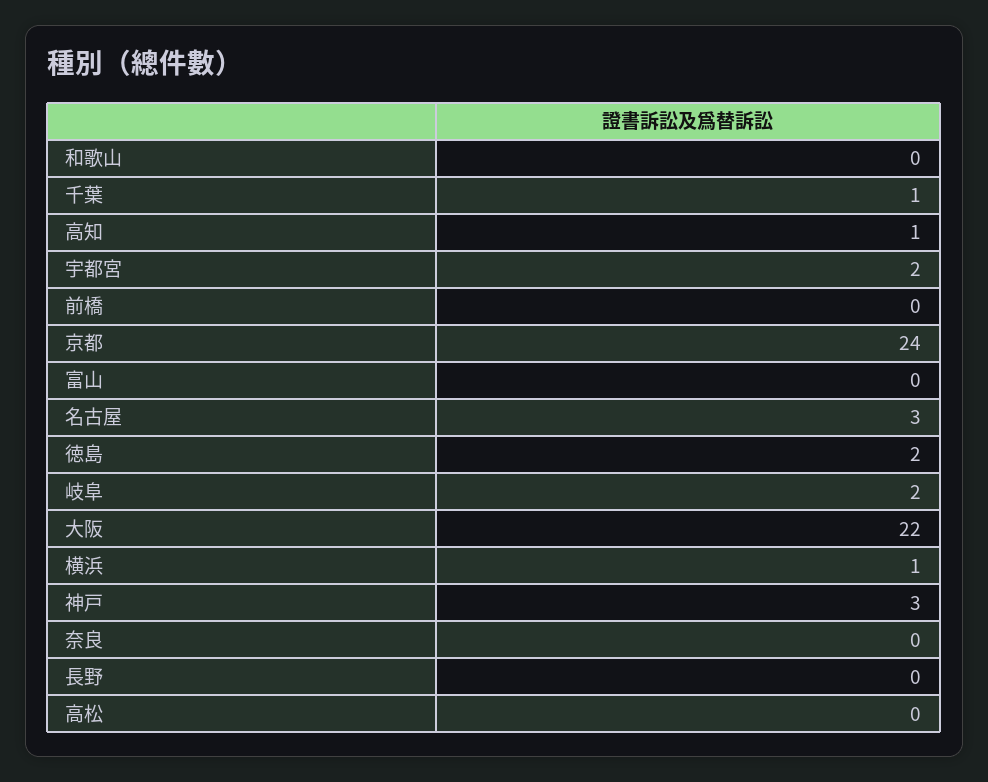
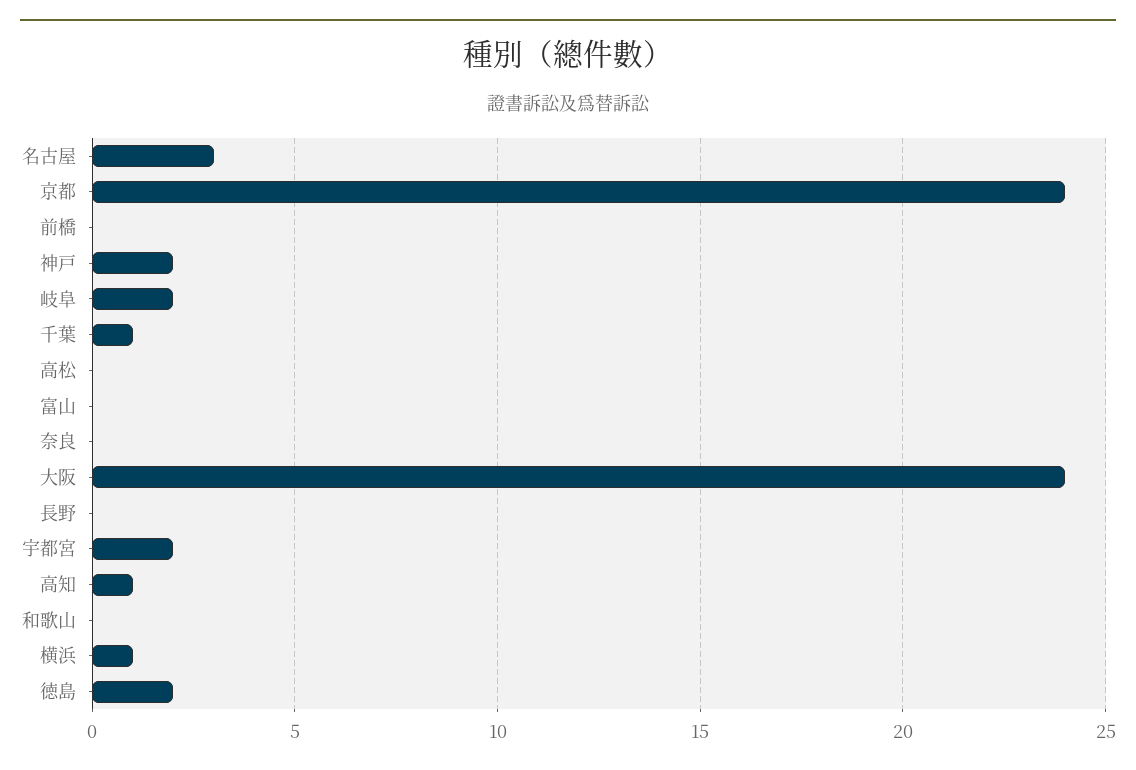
  {
    "和歌山": 0,
    "千葉": 1,
    "高知": 1,
    "宇都宮": 2,
    "前橋": 0,
    "京都": 24,
    "富山": 0,
    "名古屋": 3,
    "徳島": 2,
    "岐阜": 2,
-   "大阪": 22,
+   "大阪": 24,
    "横浜": 1,
-   "神戸": 3,
+   "神戸": 2,
    "奈良": 0,
    "長野": 0,
    "高松": 0
  }

